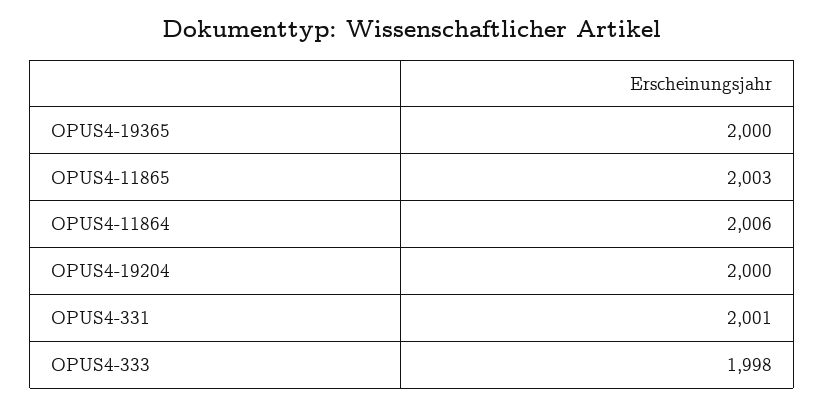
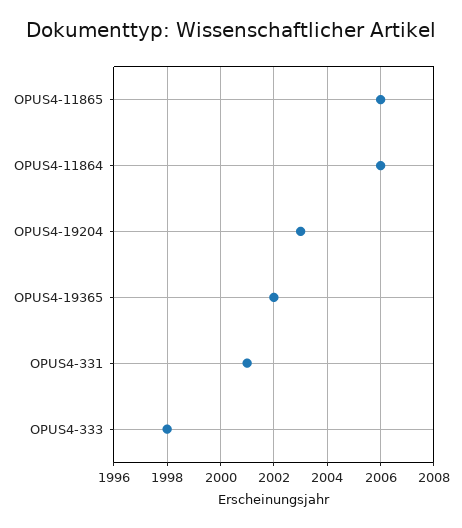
  {
-   "OPUS4-19365": 2000,
+   "OPUS4-19365": 2002,
-   "OPUS4-11865": 2003,
+   "OPUS4-11865": 2006,
    "OPUS4-11864": 2006,
-   "OPUS4-19204": 2000,
+   "OPUS4-19204": 2003,
    "OPUS4-331": 2001,
    "OPUS4-333": 1998
  }

